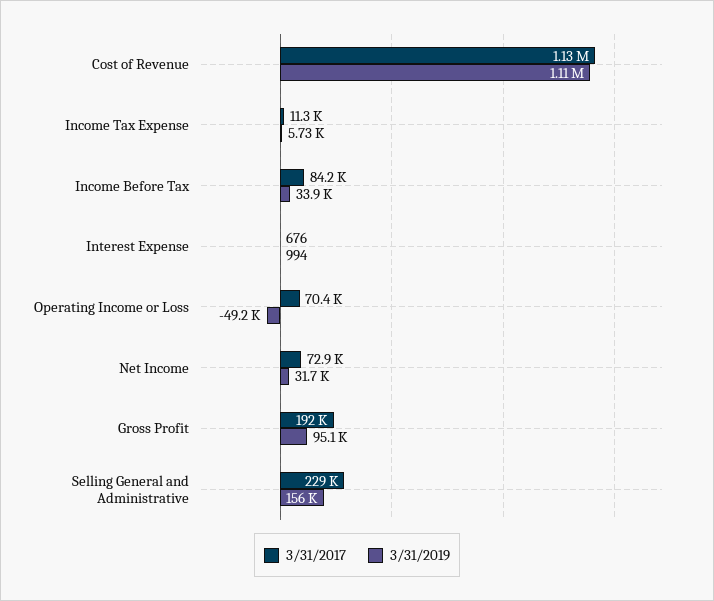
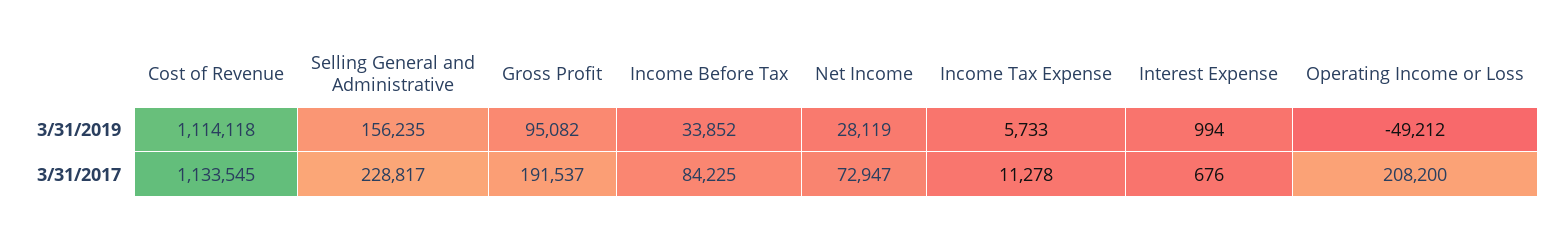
  {
    "3/31/2017": {
      "Cost of Revenue": 1133545,
      "Income Tax Expense": 11278,
      "Income Before Tax": 84225,
      "Interest Expense": 676,
-     "Operating Income or Loss": 70400,
+     "Operating Income or Loss": 208200,
      "Net Income": 72947,
      "Gross Profit": 191537,
      "Selling General and Administrative": 228817
    },
    "3/31/2019": {
      "Cost of Revenue": 1114118,
      "Income Tax Expense": 5733,
      "Income Before Tax": 33852,
      "Interest Expense": 994,
      "Operating Income or Loss": -49212,
-     "Net Income": 31700,
+     "Net Income": 28119,
      "Gross Profit": 95082,
      "Selling General and Administrative": 156235
    }
  }

